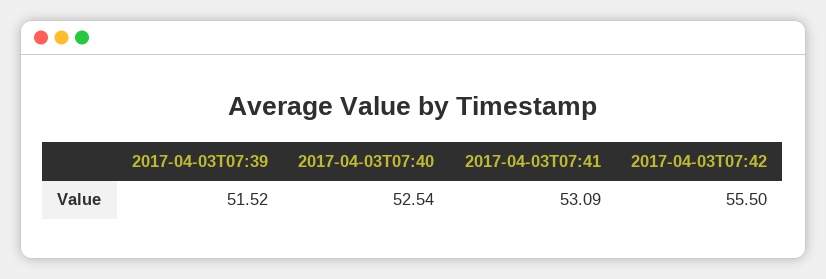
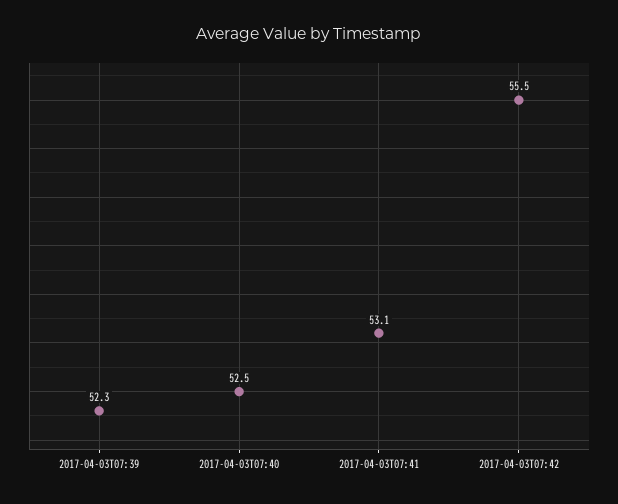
  {
-   "2017-04-03T07:39": 51.52,
+   "2017-04-03T07:39": 52.3,
    "2017-04-03T07:40": 52.54,
    "2017-04-03T07:41": 53.09,
    "2017-04-03T07:42": 55.5
  }

